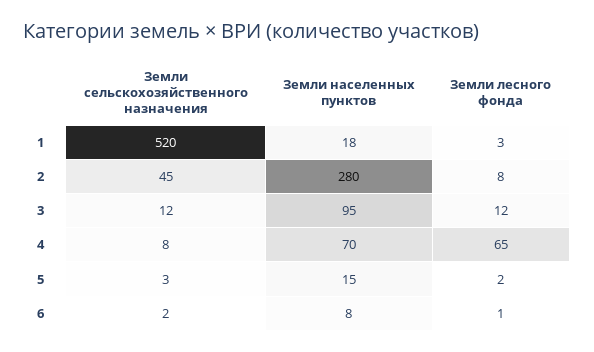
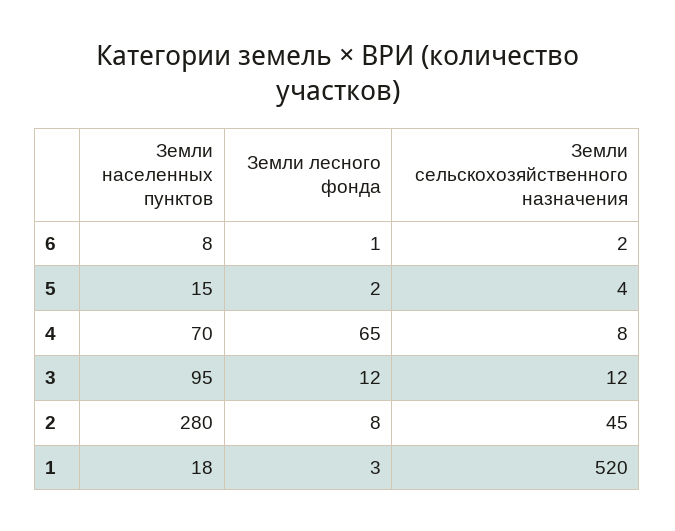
  {
    "Земли сельскохозяйственного назначения": {
      "1": 520,
      "2": 45,
      "3": 12,
      "4": 8,
-     "5": 3,
+     "5": 4,
      "6": 2
    },
    "Земли населенных пунктов": {
      "1": 18,
      "2": 280,
      "3": 95,
      "4": 70,
      "5": 15,
      "6": 8
    },
    "Земли лесного фонда": {
      "1": 3,
      "2": 8,
      "3": 12,
      "4": 65,
      "5": 2,
      "6": 1
    }
  }

